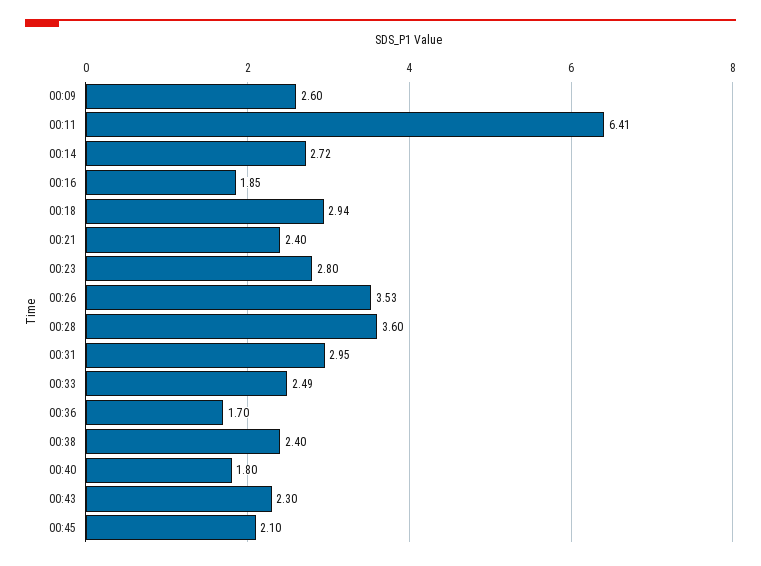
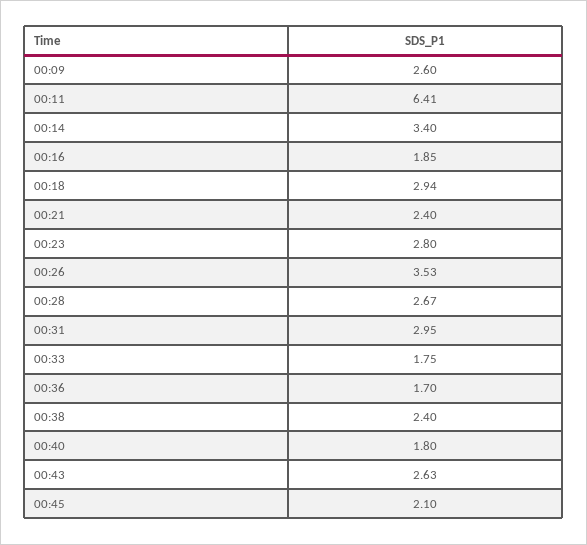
  {
    "00:09": 2.6,
    "00:11": 6.41,
-   "00:14": 2.72,
+   "00:14": 3.4,
    "00:16": 1.85,
    "00:18": 2.94,
    "00:21": 2.4,
    "00:23": 2.8,
    "00:26": 3.53,
-   "00:28": 3.6,
+   "00:28": 2.67,
    "00:31": 2.95,
-   "00:33": 2.49,
+   "00:33": 1.75,
    "00:36": 1.7,
    "00:38": 2.4,
    "00:40": 1.8,
-   "00:43": 2.3,
+   "00:43": 2.63,
    "00:45": 2.1
  }

